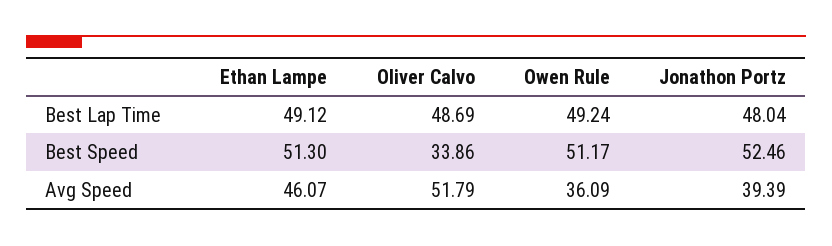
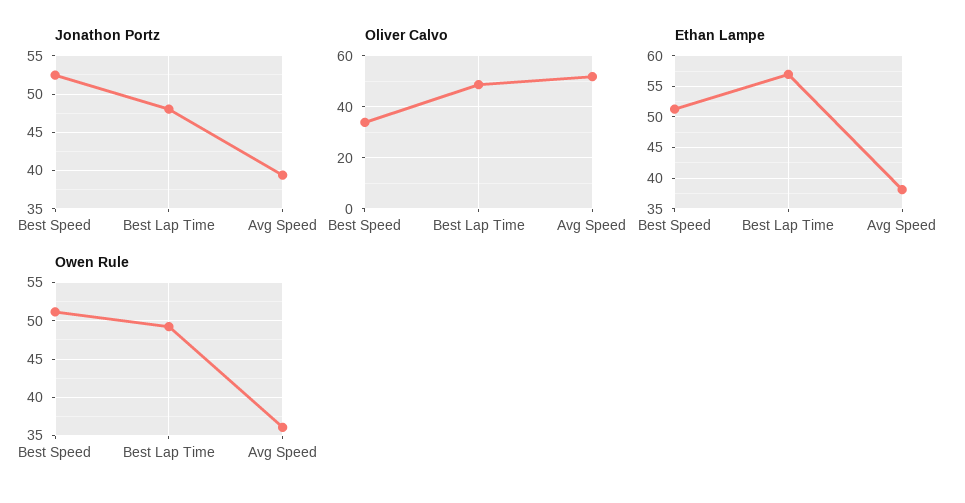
  {
    "Ethan Lampe": {
-     "Best Lap Time": 49.12,
+     "Best Lap Time": 57,
      "Best Speed": 51.3,
-     "Avg Speed": 46.07
+     "Avg Speed": 38
    },
    "Oliver Calvo": {
      "Best Lap Time": 48.69,
      "Best Speed": 33.86,
      "Avg Speed": 51.79
    },
    "Owen Rule": {
      "Best Lap Time": 49.24,
      "Best Speed": 51.17,
      "Avg Speed": 36.09
    },
    "Jonathon Portz": {
      "Best Lap Time": 48.04,
      "Best Speed": 52.46,
      "Avg Speed": 39.39
    }
  }

